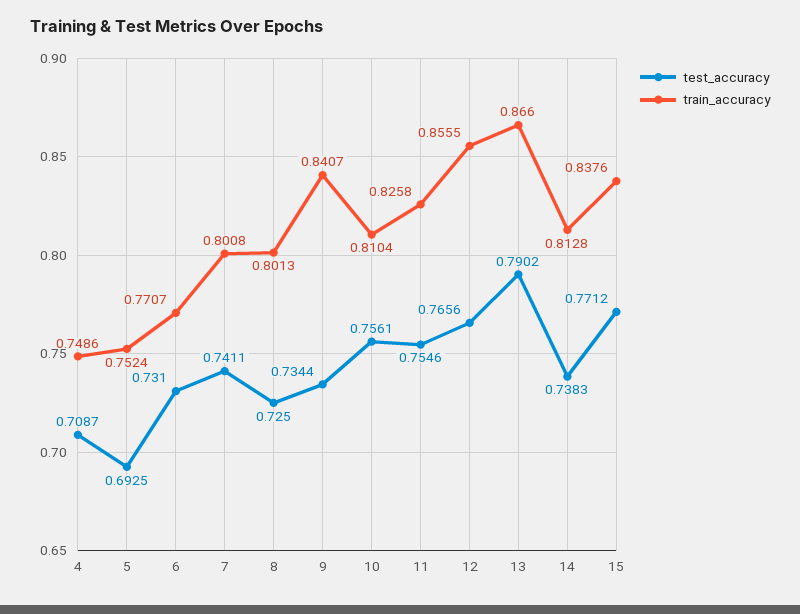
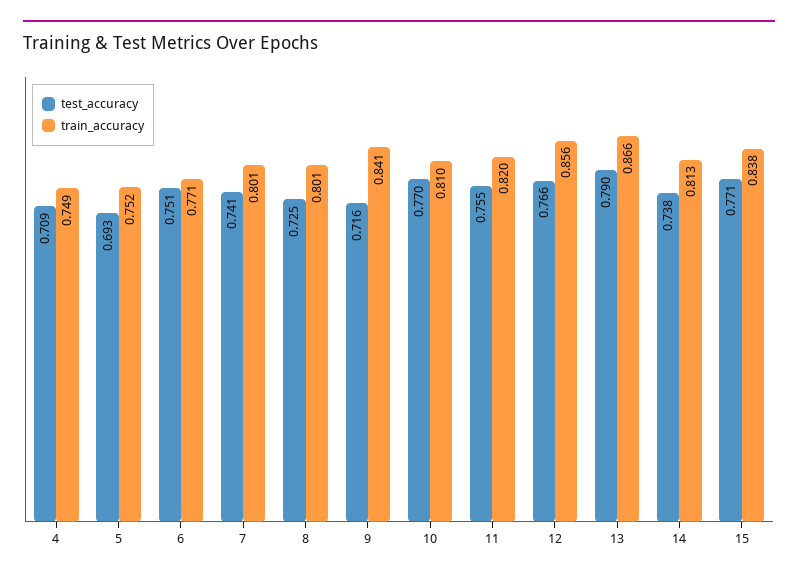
  {
    "test_accuracy": {
      "4": 0.7087,
      "5": 0.6925,
-     "6": 0.731,
+     "6": 0.751,
      "7": 0.7411,
      "8": 0.725,
-     "9": 0.7344,
+     "9": 0.716,
-     "10": 0.7561,
+     "10": 0.77,
      "11": 0.7546,
      "12": 0.7656,
      "13": 0.7902,
      "14": 0.7383,
      "15": 0.7712
    },
    "train_accuracy": {
      "4": 0.7486,
      "5": 0.7524,
      "6": 0.7707,
      "7": 0.8008,
      "8": 0.8013,
      "9": 0.8407,
      "10": 0.8104,
-     "11": 0.8258,
+     "11": 0.82,
      "12": 0.8555,
      "13": 0.866,
      "14": 0.8128,
      "15": 0.8376
    }
  }

